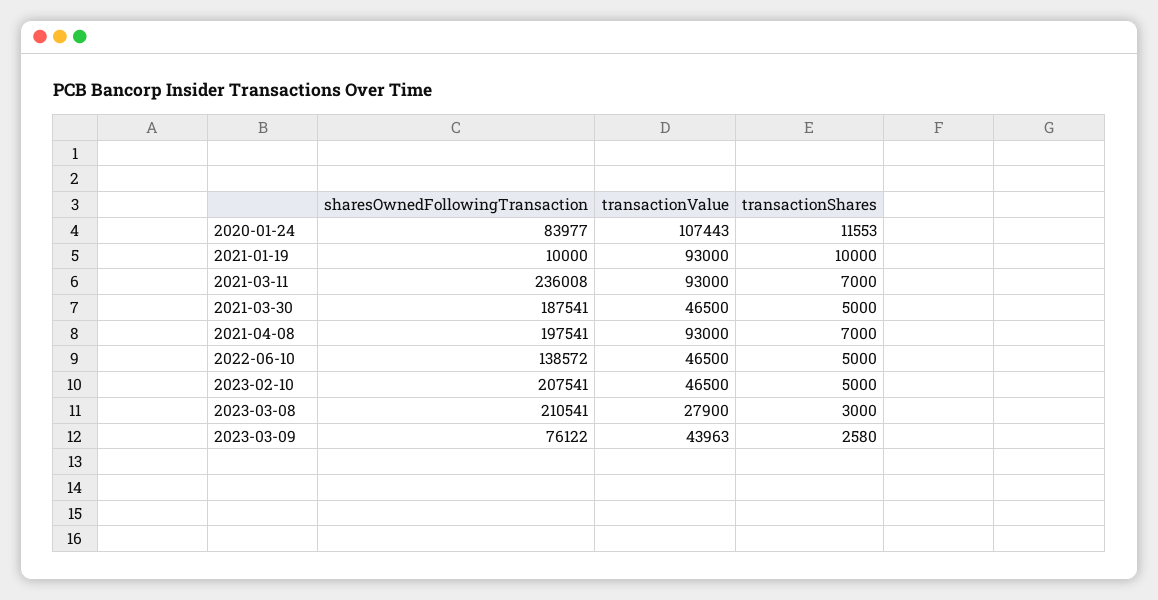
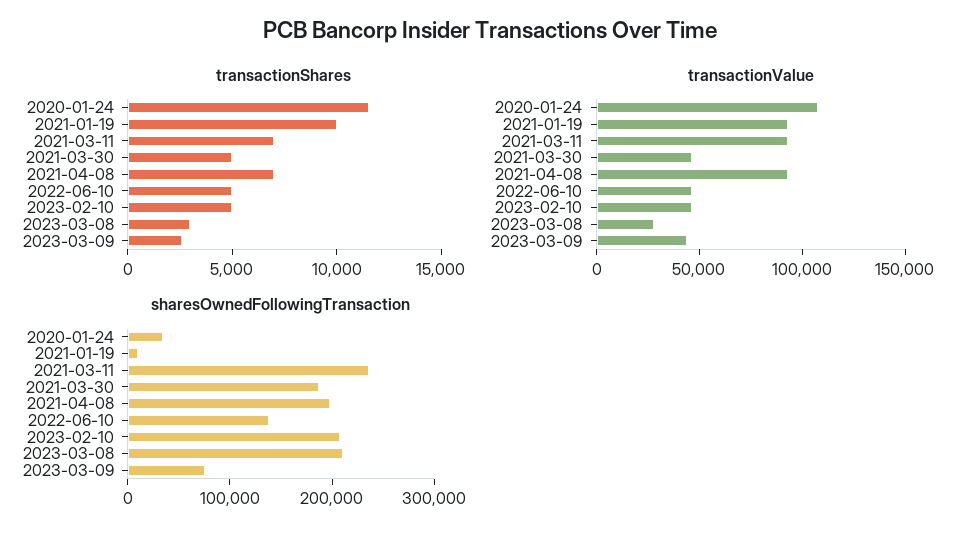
  {
    "sharesOwnedFollowingTransaction": {
-     "2020-01-24": 83977,
+     "2020-01-24": 40000,
      "2021-01-19": 10000,
      "2021-03-11": 236008,
      "2021-03-30": 187541,
      "2021-04-08": 197541,
      "2022-06-10": 138572,
      "2023-02-10": 207541,
      "2023-03-08": 210541,
      "2023-03-09": 76122
    },
    "transactionValue": {
      "2020-01-24": 107443,
      "2021-01-19": 93000,
      "2021-03-11": 93000,
      "2021-03-30": 46500,
      "2021-04-08": 93000,
      "2022-06-10": 46500,
      "2023-02-10": 46500,
      "2023-03-08": 27900,
      "2023-03-09": 43963
    },
    "transactionShares": {
      "2020-01-24": 11553,
      "2021-01-19": 10000,
      "2021-03-11": 7000,
      "2021-03-30": 5000,
      "2021-04-08": 7000,
      "2022-06-10": 5000,
      "2023-02-10": 5000,
      "2023-03-08": 3000,
      "2023-03-09": 2580
    }
  }

